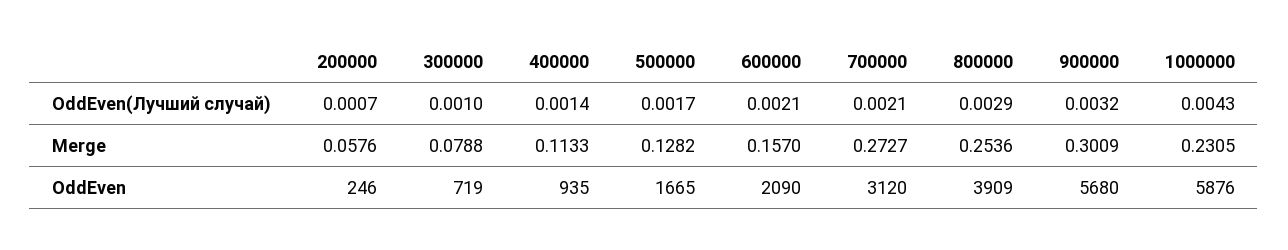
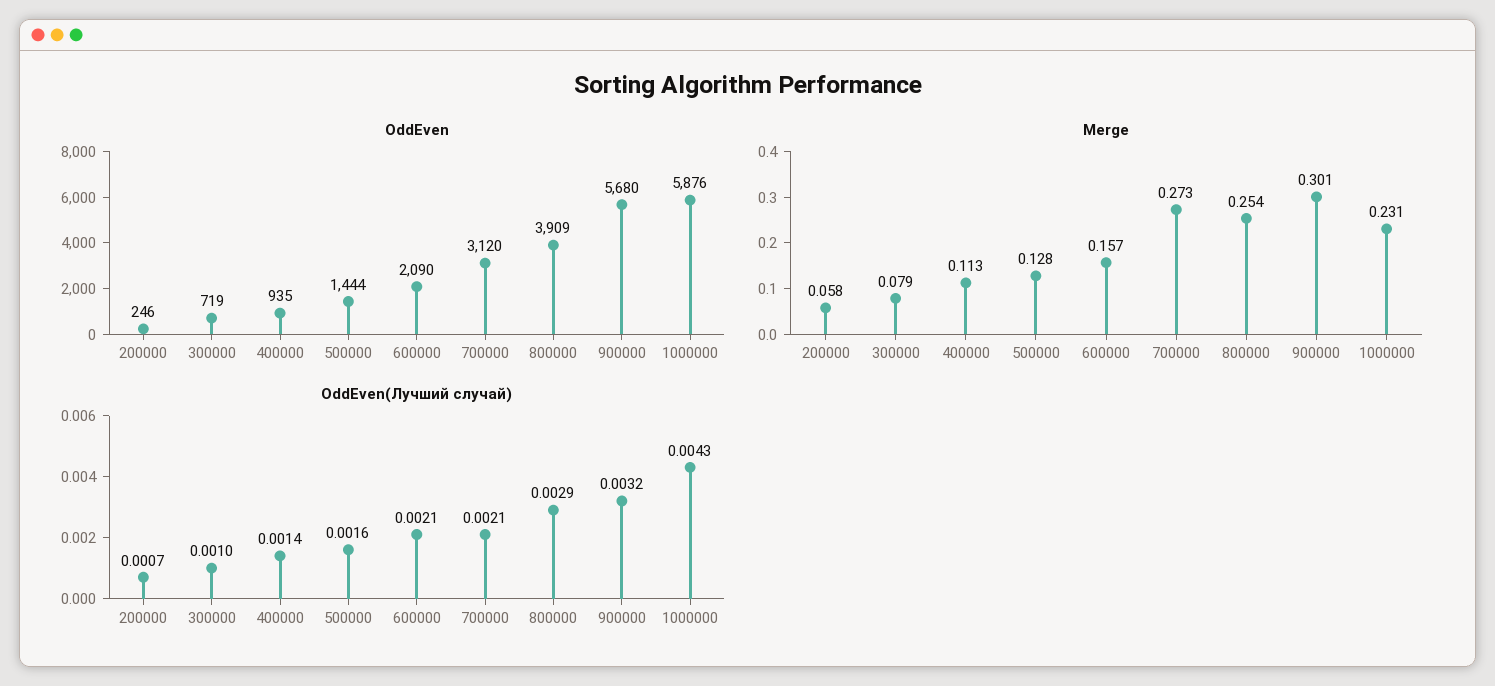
  {
    "OddEven(Лучший случай)": {
      "200000": 0.0007,
      "300000": 0.001,
      "400000": 0.0014,
-     "500000": 0.0017,
+     "500000": 0.0016,
      "600000": 0.0021,
      "700000": 0.0021,
      "800000": 0.0029,
      "900000": 0.0032,
      "1000000": 0.0043
    },
    "Merge": {
      "200000": 0.0576,
      "300000": 0.0788,
      "400000": 0.1133,
      "500000": 0.1282,
      "600000": 0.157,
      "700000": 0.2727,
      "800000": 0.2536,
      "900000": 0.3009,
      "1000000": 0.2305
    },
    "OddEven": {
      "200000": 246,
      "300000": 719,
      "400000": 935,
-     "500000": 1665,
+     "500000": 1444,
      "600000": 2090,
      "700000": 3120,
      "800000": 3909,
      "900000": 5680,
      "1000000": 5876
    }
  }

